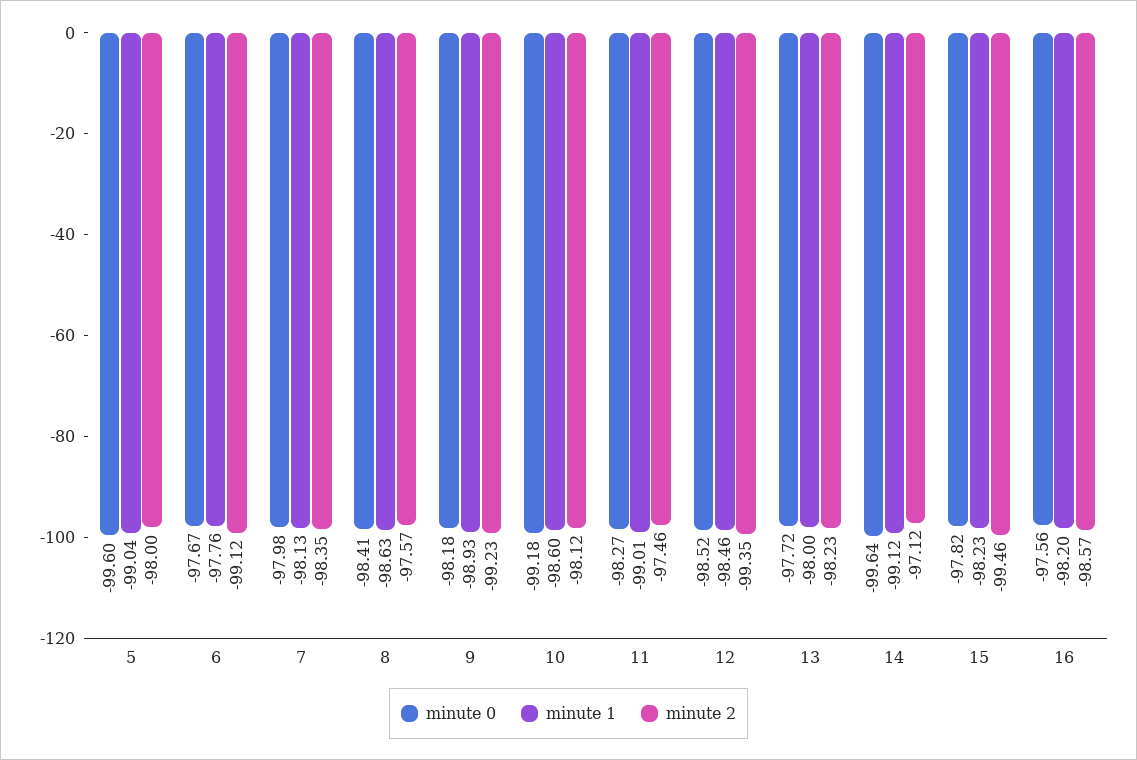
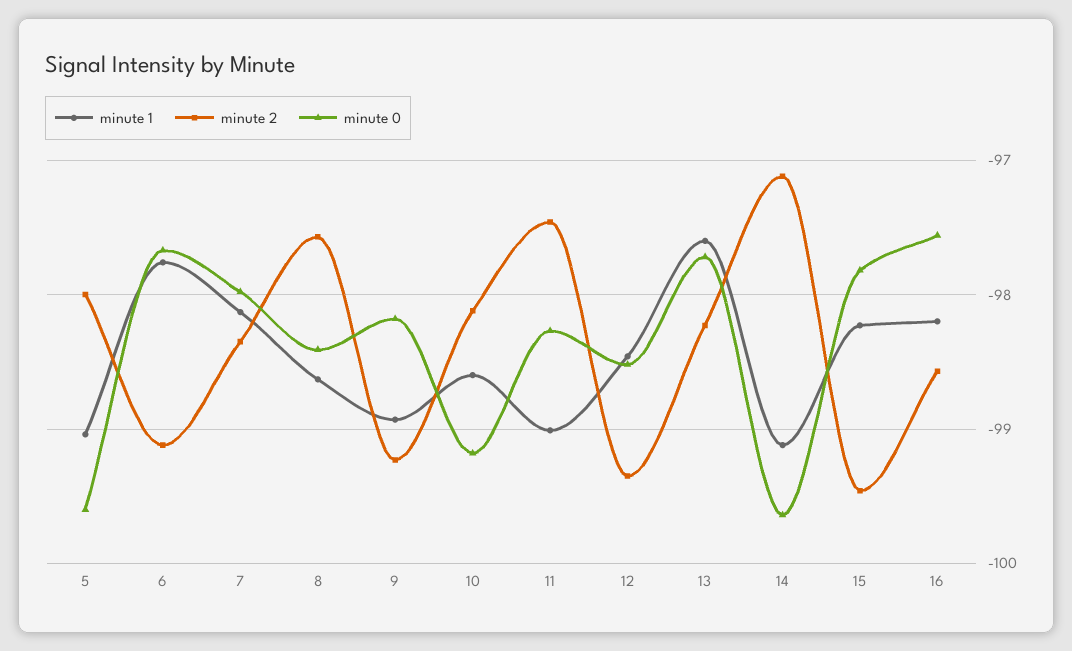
  {
    "minute 0": {
      "5": -99.6,
      "6": -97.67,
      "7": -97.98,
      "8": -98.41,
      "9": -98.18,
      "10": -99.18,
      "11": -98.27,
      "12": -98.52,
      "13": -97.72,
      "14": -99.64,
      "15": -97.82,
      "16": -97.56
    },
    "minute 1": {
      "5": -99.04,
      "6": -97.76,
      "7": -98.13,
      "8": -98.63,
      "9": -98.93,
      "10": -98.6,
      "11": -99.01,
      "12": -98.46,
-     "13": -98,
+     "13": -97.6,
      "14": -99.12,
      "15": -98.23,
      "16": -98.2
    },
    "minute 2": {
      "5": -98,
      "6": -99.12,
      "7": -98.35,
      "8": -97.57,
      "9": -99.23,
      "10": -98.12,
      "11": -97.46,
      "12": -99.35,
      "13": -98.23,
      "14": -97.12,
      "15": -99.46,
      "16": -98.57
    }
  }

